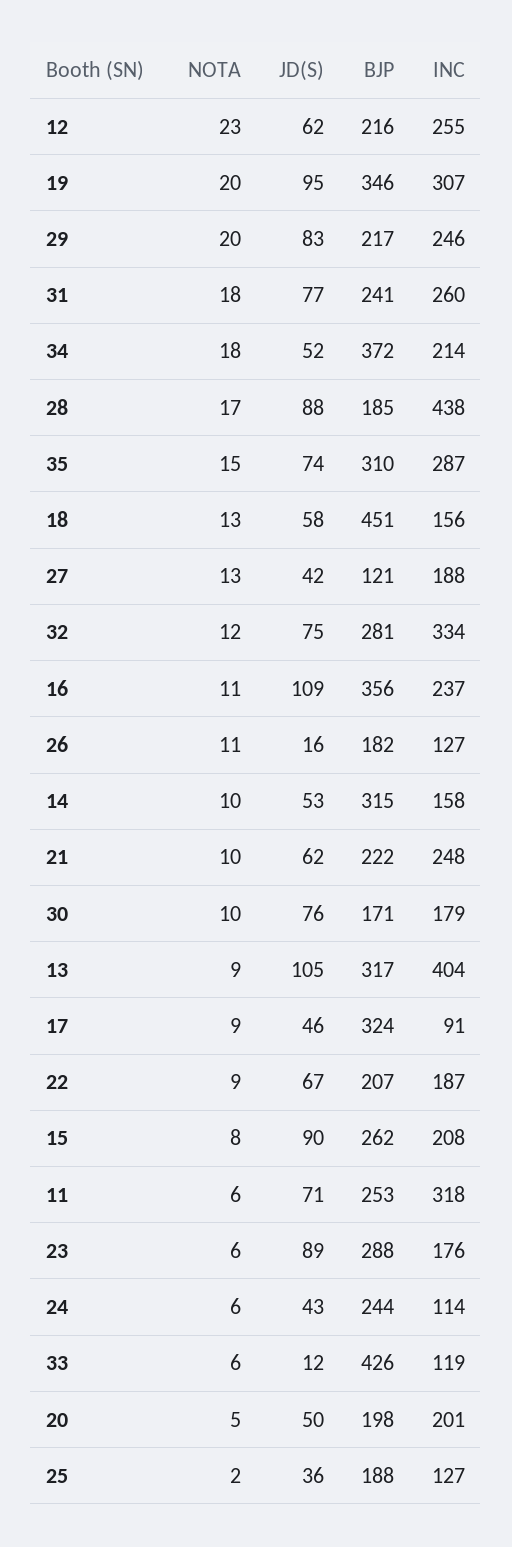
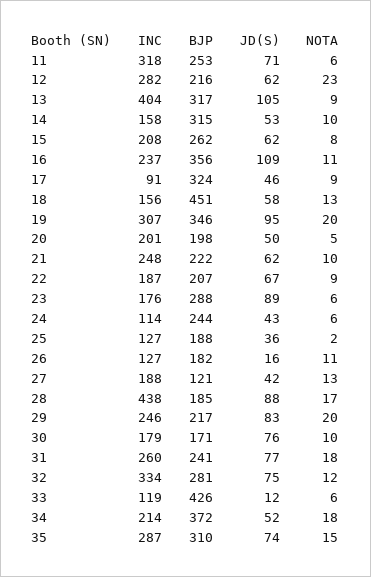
  {
    "NOTA": {
      "12": 23,
      "19": 20,
      "29": 20,
      "31": 18,
      "34": 18,
      "28": 17,
      "35": 15,
      "18": 13,
      "27": 13,
      "32": 12,
      "16": 11,
      "26": 11,
      "14": 10,
      "21": 10,
      "30": 10,
      "13": 9,
      "17": 9,
      "22": 9,
      "15": 8,
      "11": 6,
      "23": 6,
      "24": 6,
      "33": 6,
      "20": 5,
      "25": 2
    },
    "JD(S)": {
      "12": 62,
      "19": 95,
      "29": 83,
      "31": 77,
      "34": 52,
      "28": 88,
      "35": 74,
      "18": 58,
      "27": 42,
      "32": 75,
      "16": 109,
      "26": 16,
      "14": 53,
      "21": 62,
      "30": 76,
      "13": 105,
      "17": 46,
      "22": 67,
-     "15": 90,
+     "15": 62,
      "11": 71,
      "23": 89,
      "24": 43,
      "33": 12,
      "20": 50,
      "25": 36
    },
    "BJP": {
      "12": 216,
      "19": 346,
      "29": 217,
      "31": 241,
      "34": 372,
      "28": 185,
      "35": 310,
      "18": 451,
      "27": 121,
      "32": 281,
      "16": 356,
      "26": 182,
      "14": 315,
      "21": 222,
      "30": 171,
      "13": 317,
      "17": 324,
      "22": 207,
      "15": 262,
      "11": 253,
      "23": 288,
      "24": 244,
      "33": 426,
      "20": 198,
      "25": 188
    },
    "INC": {
-     "12": 255,
+     "12": 282,
      "19": 307,
      "29": 246,
      "31": 260,
      "34": 214,
      "28": 438,
      "35": 287,
      "18": 156,
      "27": 188,
      "32": 334,
      "16": 237,
      "26": 127,
      "14": 158,
      "21": 248,
      "30": 179,
      "13": 404,
      "17": 91,
      "22": 187,
      "15": 208,
      "11": 318,
      "23": 176,
      "24": 114,
      "33": 119,
      "20": 201,
      "25": 127
    }
  }

